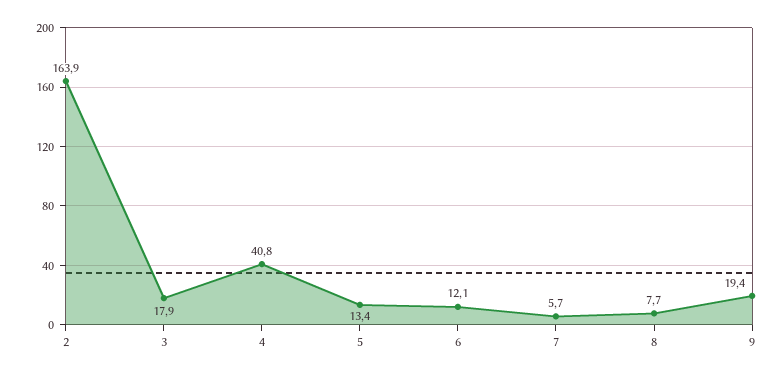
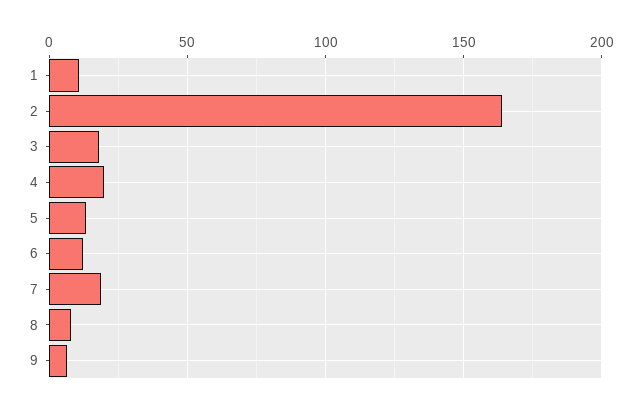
  {
    "2": 163.9,
    "3": 17.9,
-   "4": 40.8,
+   "4": 20,
    "5": 13.4,
    "6": 12.1,
-   "7": 5.7,
+   "7": 20,
    "8": 7.7,
-   "9": 19.4
+   "9": 5,
+   "1": 10
  }

